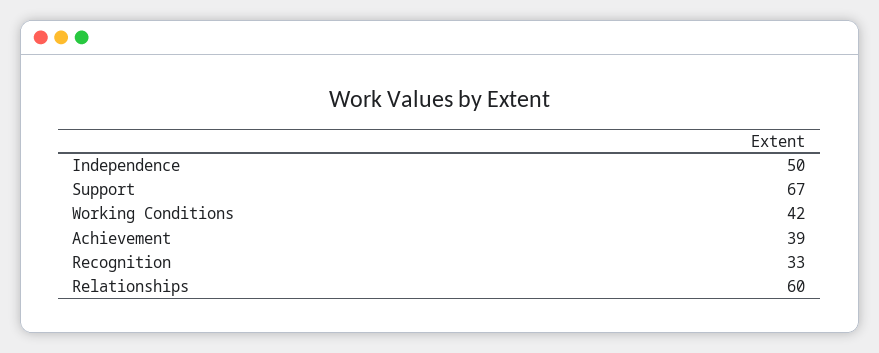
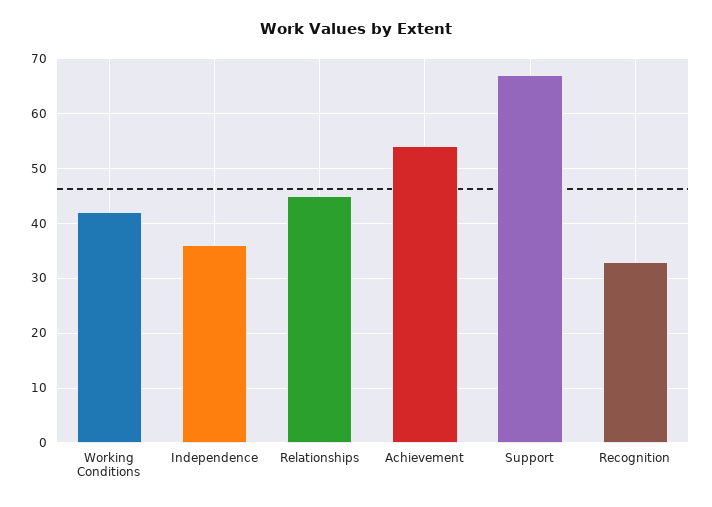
  {
-   "Independence": 50,
+   "Independence": 35,
    "Support": 67,
    "Working Conditions": 42,
-   "Achievement": 39,
+   "Achievement": 55,
    "Recognition": 33,
-   "Relationships": 60
+   "Relationships": 45
  }

